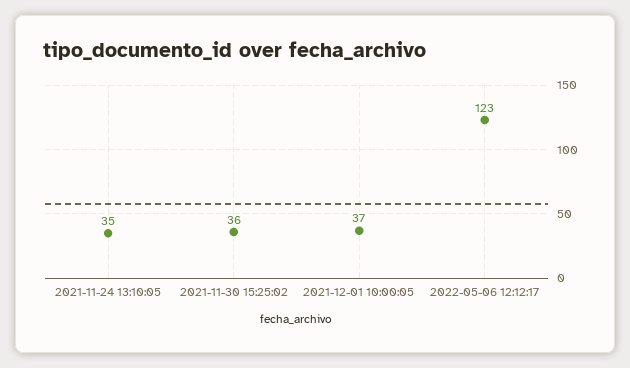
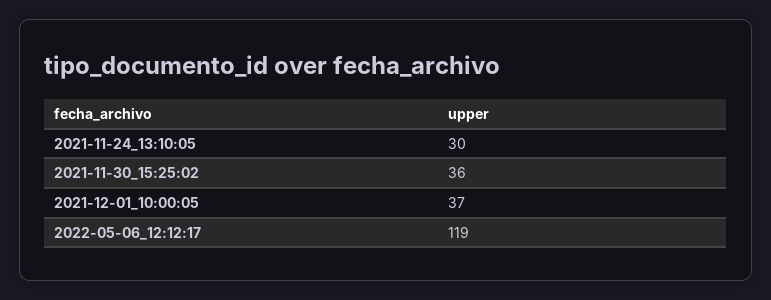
  {
-   "2021-11-24 13:10:05": 35,
+   "2021-11-24 13:10:05": 30,
    "2021-11-30 15:25:02": 36,
    "2021-12-01 10:00:05": 37,
-   "2022-05-06 12:12:17": 123
+   "2022-05-06 12:12:17": 119
  }

